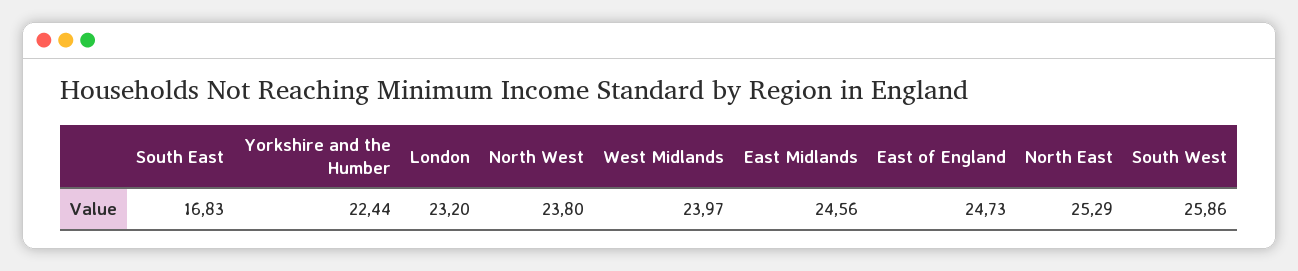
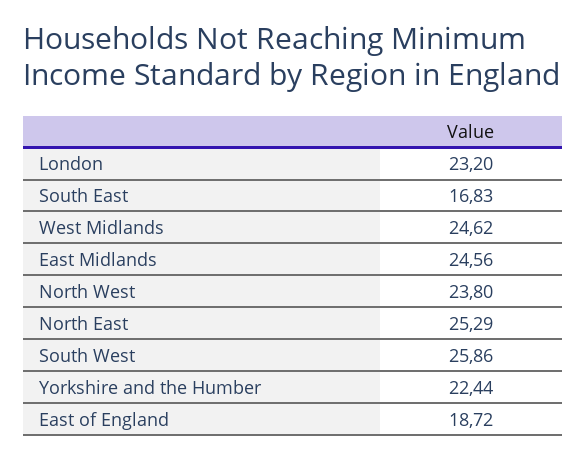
  {
    "South East": 16.83,
    "Yorkshire and the Humber": 22.44,
    "London": 23.2,
    "North West": 23.8,
-   "West Midlands": 23.97,
+   "West Midlands": 24.62,
    "East Midlands": 24.56,
-   "East of England": 24.73,
+   "East of England": 18.72,
    "North East": 25.29,
    "South West": 25.86
  }

